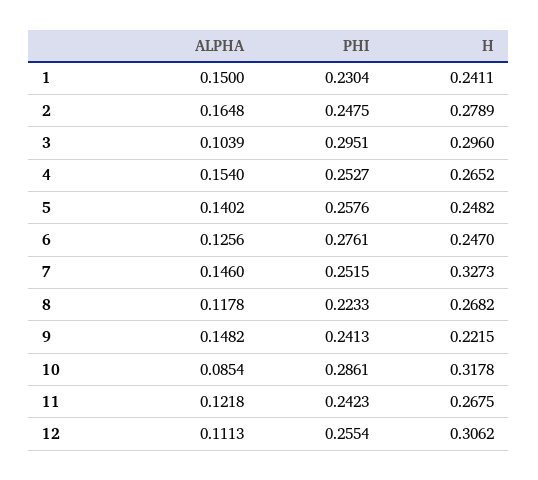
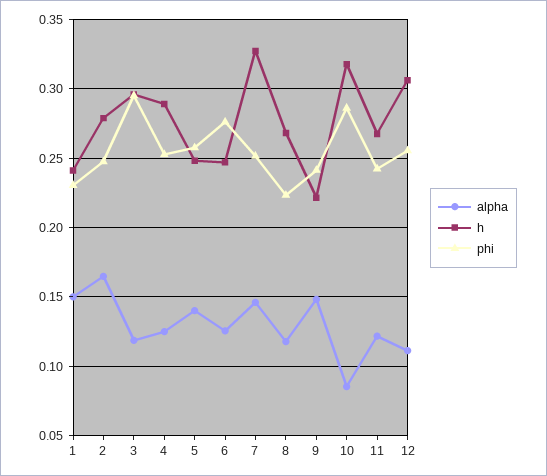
  {
    "ALPHA": {
      "1": 0.15,
      "2": 0.1648,
-     "3": 0.1039,
+     "3": 0.12,
-     "4": 0.154,
+     "4": 0.125,
      "5": 0.1402,
      "6": 0.1256,
      "7": 0.146,
      "8": 0.1178,
      "9": 0.1482,
      "10": 0.0854,
      "11": 0.1218,
      "12": 0.1113
    },
    "PHI": {
      "1": 0.2304,
      "2": 0.2475,
      "3": 0.2951,
      "4": 0.2527,
      "5": 0.2576,
      "6": 0.2761,
      "7": 0.2515,
      "8": 0.2233,
      "9": 0.2413,
      "10": 0.2861,
      "11": 0.2423,
      "12": 0.2554
    },
    "H": {
      "1": 0.2411,
      "2": 0.2789,
      "3": 0.296,
-     "4": 0.2652,
+     "4": 0.29,
      "5": 0.2482,
      "6": 0.247,
      "7": 0.3273,
      "8": 0.2682,
      "9": 0.2215,
      "10": 0.3178,
      "11": 0.2675,
      "12": 0.3062
    }
  }

